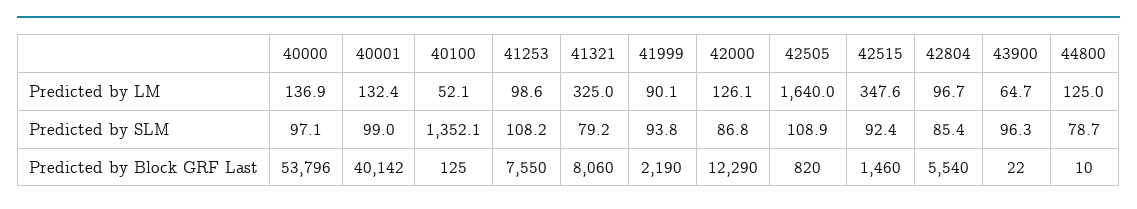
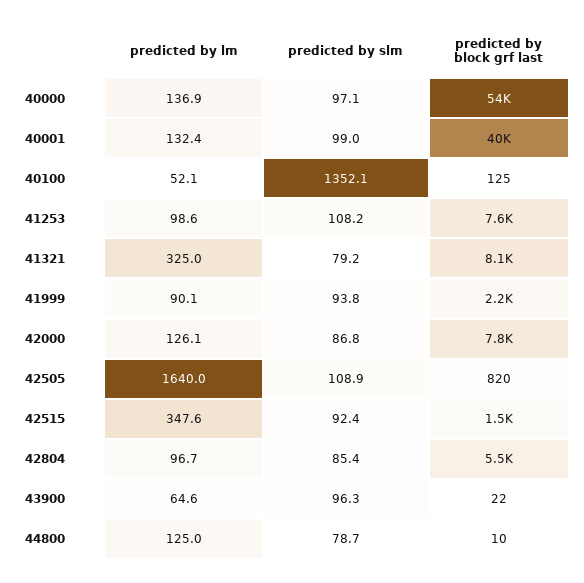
  {
    "40000": {
      "Predicted by LM": 136.9,
      "Predicted by SLM": 97.1,
      "Predicted by Block GRF Last": 53796
    },
    "40001": {
      "Predicted by LM": 132.4,
      "Predicted by SLM": 99,
      "Predicted by Block GRF Last": 40142
    },
    "40100": {
      "Predicted by LM": 52.1,
      "Predicted by SLM": 1352.1,
      "Predicted by Block GRF Last": 125
    },
    "41253": {
      "Predicted by LM": 98.6,
      "Predicted by SLM": 108.2,
      "Predicted by Block GRF Last": 7550
    },
    "41321": {
      "Predicted by LM": 325,
      "Predicted by SLM": 79.2,
      "Predicted by Block GRF Last": 8060
    },
    "41999": {
      "Predicted by LM": 90.1,
      "Predicted by SLM": 93.8,
      "Predicted by Block GRF Last": 2190
    },
    "42000": {
      "Predicted by LM": 126.1,
      "Predicted by SLM": 86.8,
-     "Predicted by Block GRF Last": 12290
+     "Predicted by Block GRF Last": 7800
    },
    "42505": {
      "Predicted by LM": 1640,
      "Predicted by SLM": 108.9,
      "Predicted by Block GRF Last": 820
    },
    "42515": {
      "Predicted by LM": 347.6,
      "Predicted by SLM": 92.4,
      "Predicted by Block GRF Last": 1460
    },
    "42804": {
      "Predicted by LM": 96.7,
      "Predicted by SLM": 85.4,
      "Predicted by Block GRF Last": 5540
    },
    "43900": {
-     "Predicted by LM": 64.7,
+     "Predicted by LM": 64.6,
      "Predicted by SLM": 96.3,
      "Predicted by Block GRF Last": 22
    },
    "44800": {
      "Predicted by LM": 125,
      "Predicted by SLM": 78.7,
      "Predicted by Block GRF Last": 10
    }
  }

